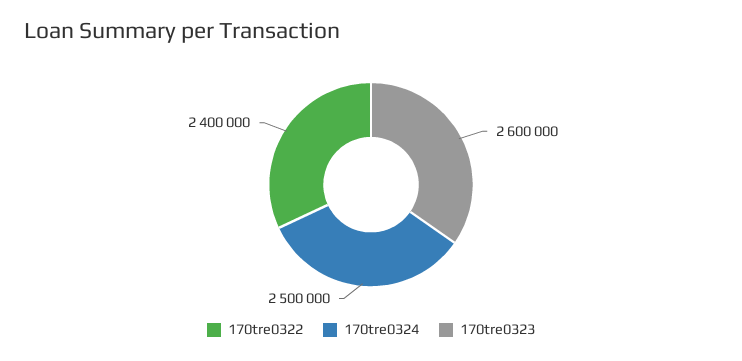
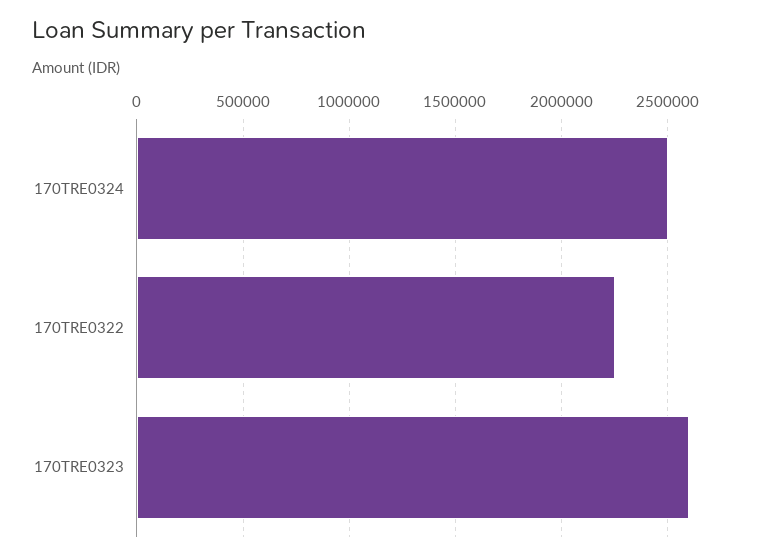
  {
-   "170tre0322": 2400000,
+   "170tre0322": 2250000,
    "170tre0324": 2500000,
    "170tre0323": 2600000
  }

